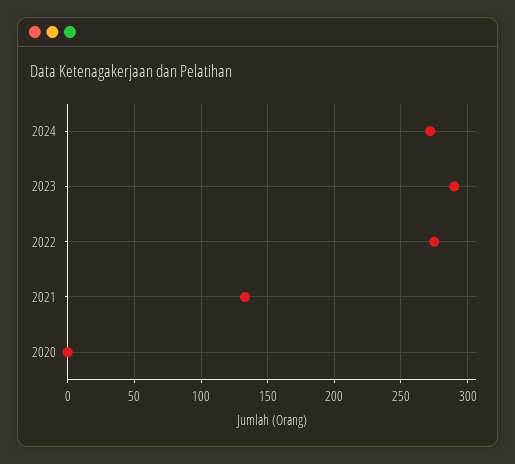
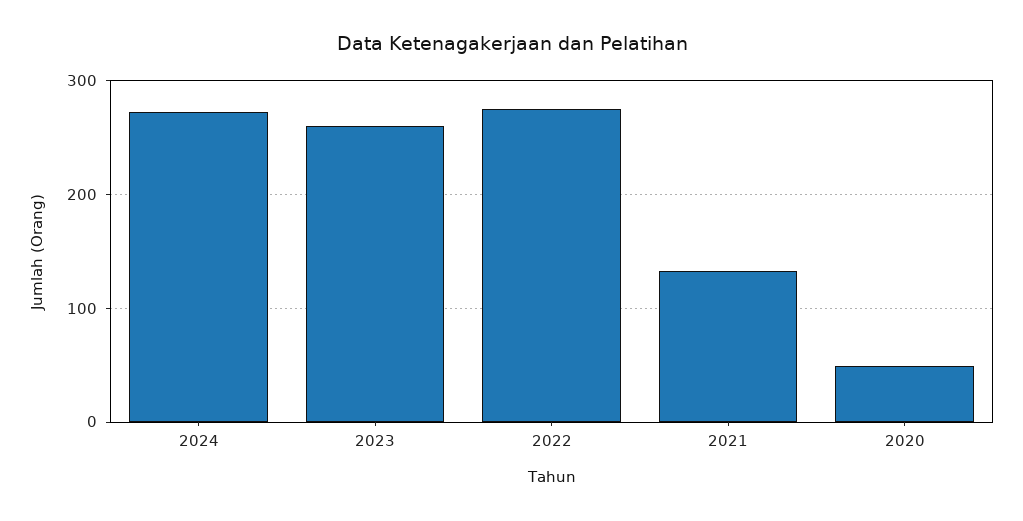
  {
    "2024": 270,
-   "2023": 290,
+   "2023": 260,
    "2022": 275,
    "2021": 135,
-   "2020": 0
+   "2020": 50
  }

